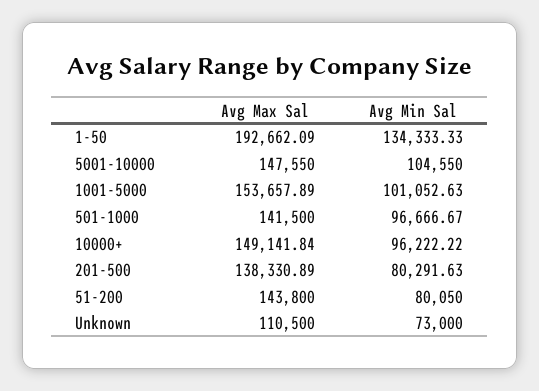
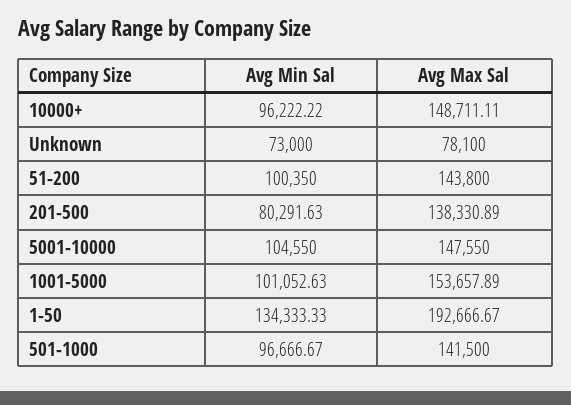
  {
    "Avg Max Sal": {
-     "1-50": 192662.09,
+     "1-50": 192666.67,
      "5001-10000": 147550,
      "1001-5000": 153657.89,
      "501-1000": 141500,
-     "10000+": 149141.84,
+     "10000+": 148711.11,
      "201-500": 138330.89,
      "51-200": 143800,
-     "Unknown": 110500
+     "Unknown": 78100
    },
    "Avg Min Sal": {
      "1-50": 134333.33,
      "5001-10000": 104550,
      "1001-5000": 101052.63,
      "501-1000": 96666.67,
      "10000+": 96222.22,
      "201-500": 80291.63,
-     "51-200": 80050,
+     "51-200": 100350,
      "Unknown": 73000
    }
  }

